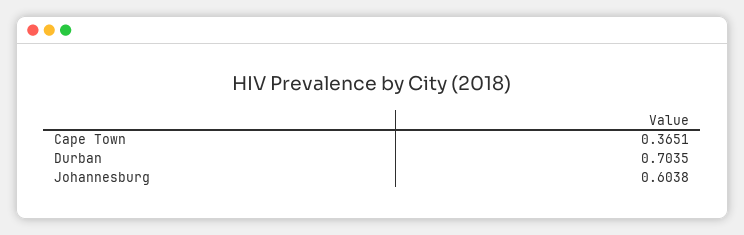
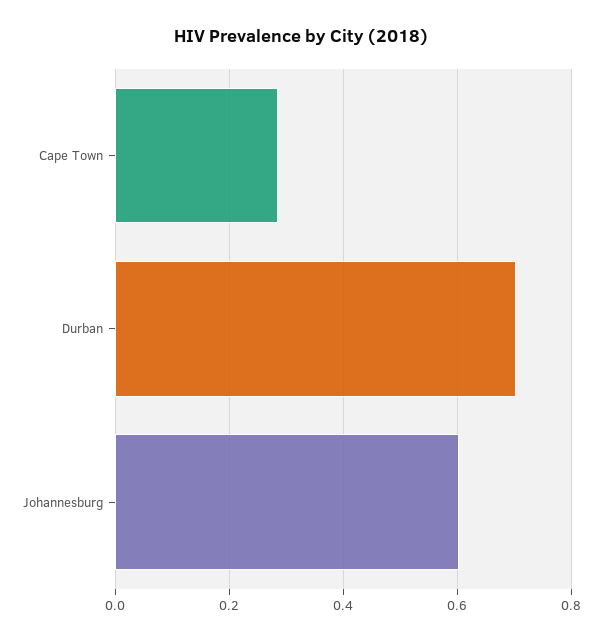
  {
-   "Cape Town": 0.3651,
+   "Cape Town": 0.28,
    "Durban": 0.7035,
    "Johannesburg": 0.6038
  }

